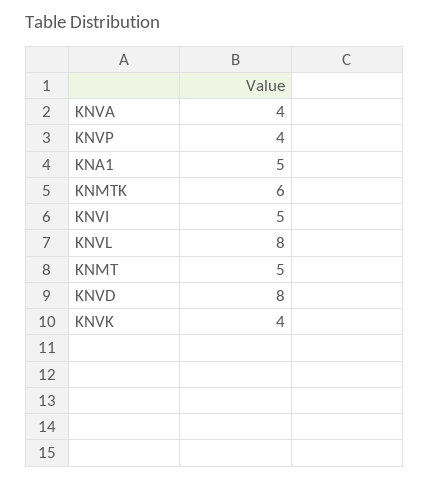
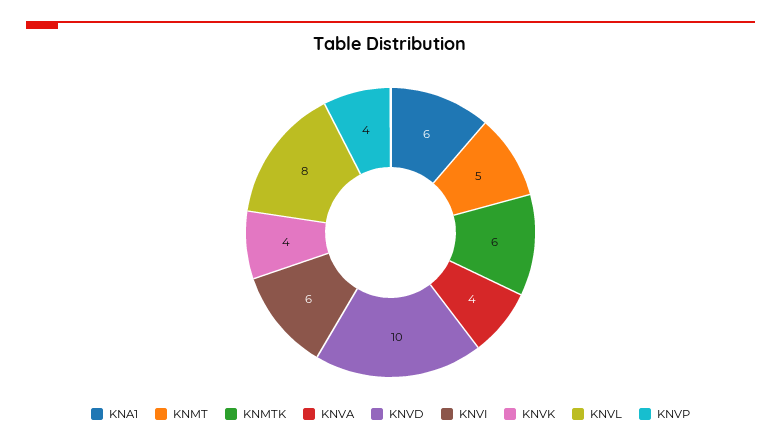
  {
    "KNVA": 4,
    "KNVP": 4,
-   "KNA1": 5,
+   "KNA1": 6,
    "KNMTK": 6,
-   "KNVI": 5,
+   "KNVI": 6,
    "KNVL": 8,
    "KNMT": 5,
-   "KNVD": 8,
+   "KNVD": 10,
    "KNVK": 4
  }

